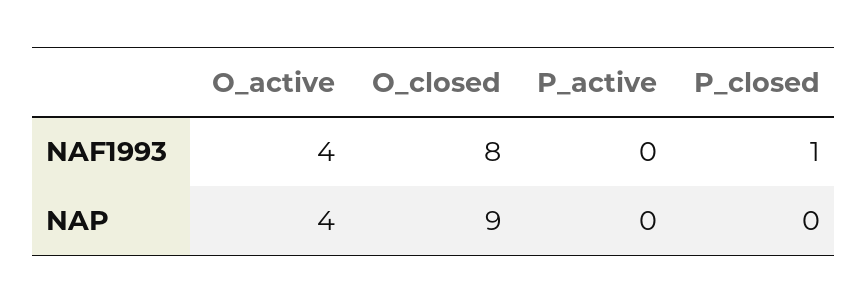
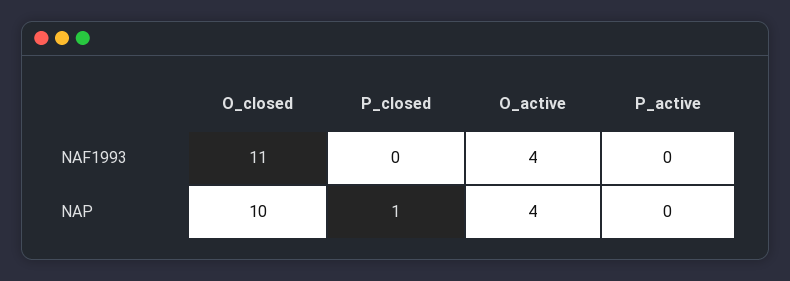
  {
    "O_active": {
      "NAF1993": 4,
      "NAP": 4
    },
    "O_closed": {
-     "NAF1993": 8,
+     "NAF1993": 11,
-     "NAP": 9
+     "NAP": 10
    },
    "P_active": {
      "NAF1993": 0,
      "NAP": 0
    },
    "P_closed": {
-     "NAF1993": 1,
+     "NAF1993": 0,
-     "NAP": 0
+     "NAP": 1
    }
  }

